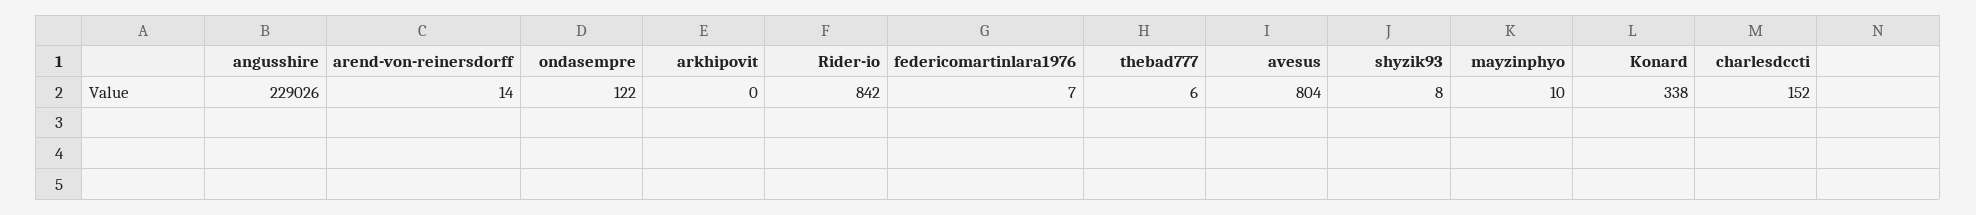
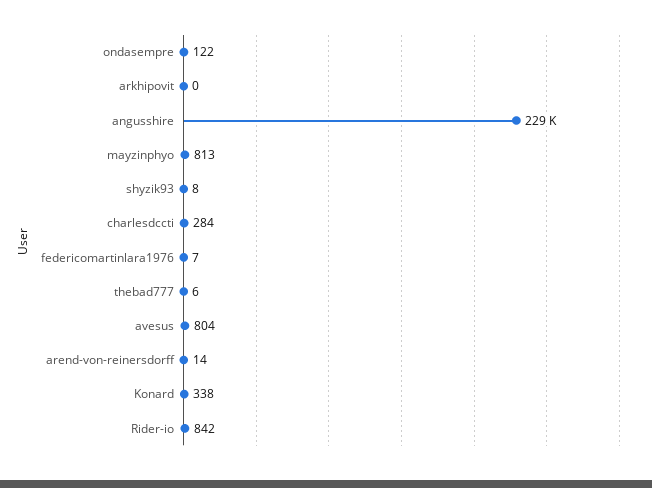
  {
    "angusshire": 229026,
    "arend-von-reinersdorff": 14,
    "ondasempre": 122,
    "arkhipovit": 0,
    "Rider-io": 842,
    "federicomartinlara1976": 7,
    "thebad777": 6,
    "avesus": 804,
    "shyzik93": 8,
-   "mayzinphyo": 10,
+   "mayzinphyo": 813,
    "Konard": 338,
-   "charlesdccti": 152
+   "charlesdccti": 284
  }

